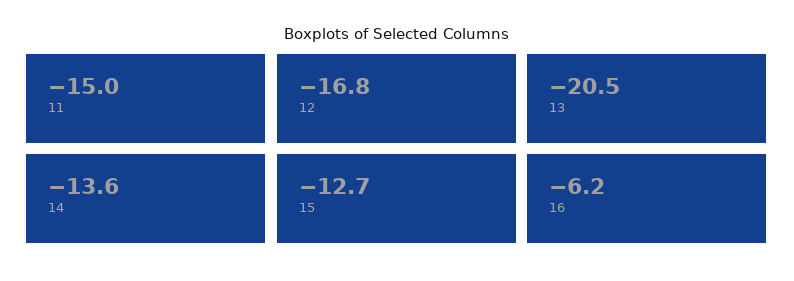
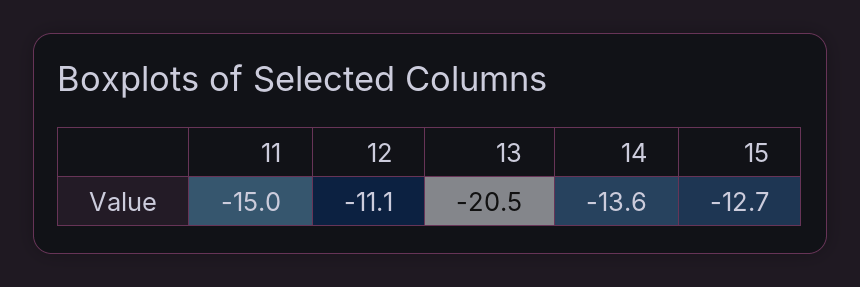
  {
    "11": -15,
-   "12": -16.8,
+   "12": -11.1,
    "13": -20.5,
    "14": -13.6,
-   "15": -12.7,
+   "15": -12.7
-   "16": -6.2
  }

